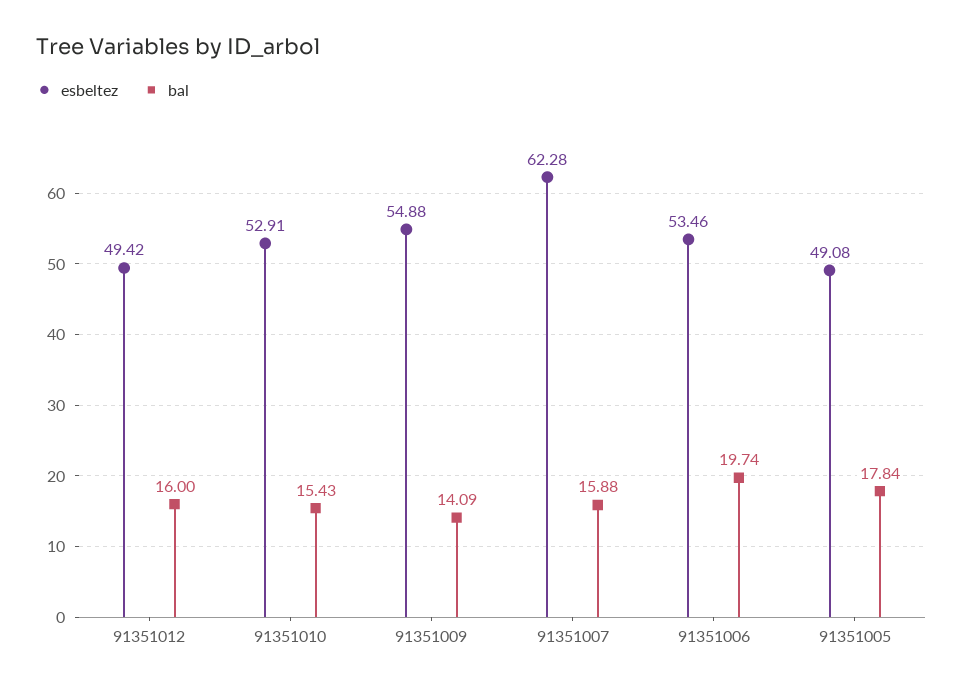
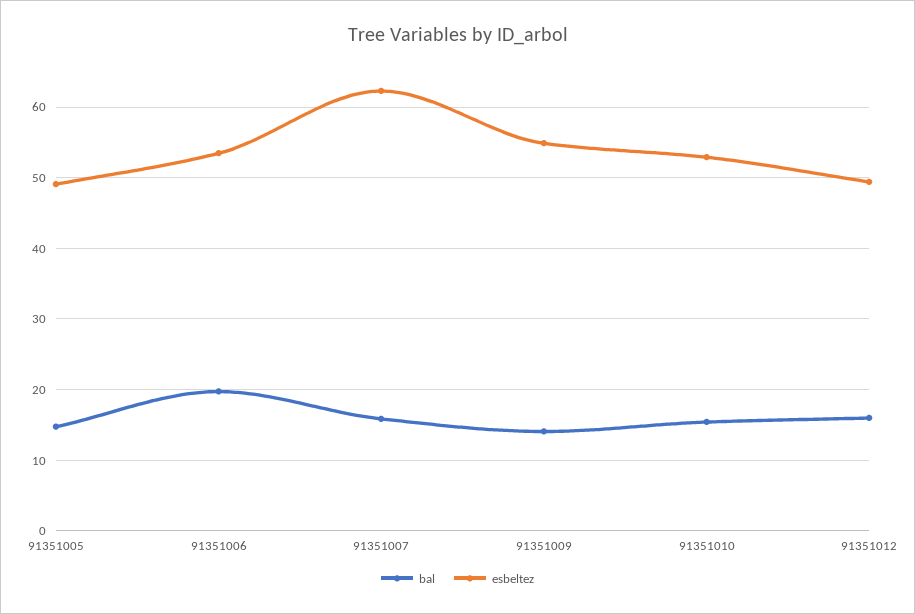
  {
    "esbeltez": {
      "91351012": 49.42,
      "91351010": 52.91,
      "91351009": 54.88,
      "91351007": 62.28,
      "91351006": 53.46,
      "91351005": 49.08
    },
    "bal": {
      "91351012": 16,
      "91351010": 15.43,
      "91351009": 14.09,
      "91351007": 15.88,
      "91351006": 19.74,
-     "91351005": 17.84
+     "91351005": 15
    }
  }

